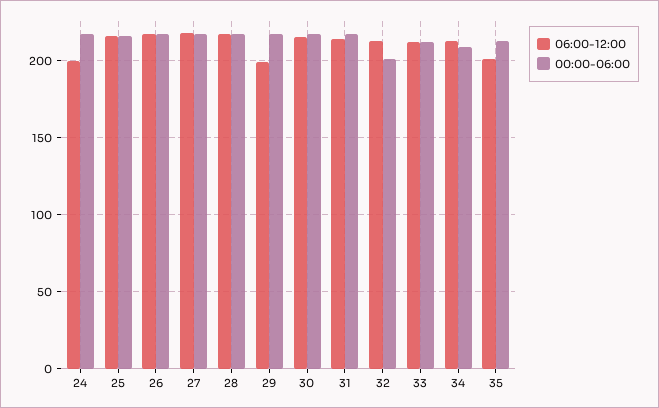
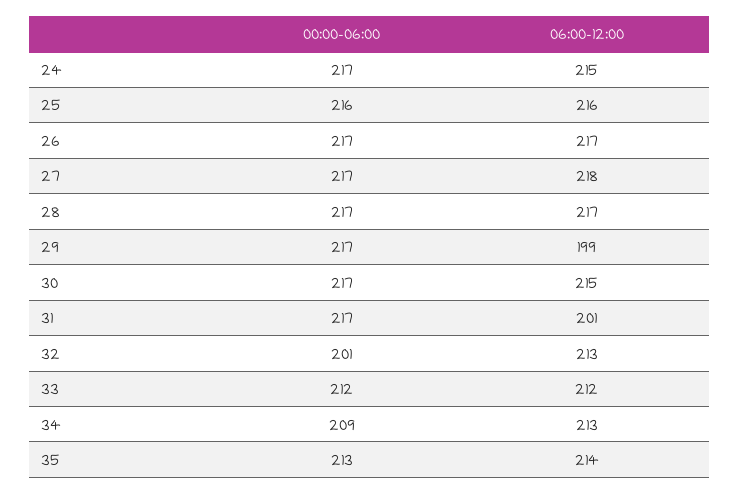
  {
    "06:00-12:00": {
-     "24": 200,
+     "24": 215,
      "25": 216,
      "26": 217,
      "27": 218,
      "28": 217,
      "29": 199,
      "30": 215,
-     "31": 215,
+     "31": 201,
      "32": 213,
      "33": 212,
      "34": 213,
-     "35": 200
+     "35": 214
    },
    "00:00-06:00": {
      "24": 217,
      "25": 216,
      "26": 217,
      "27": 217,
      "28": 217,
      "29": 217,
      "30": 217,
      "31": 217,
      "32": 201,
      "33": 212,
      "34": 209,
      "35": 213
    }
  }

